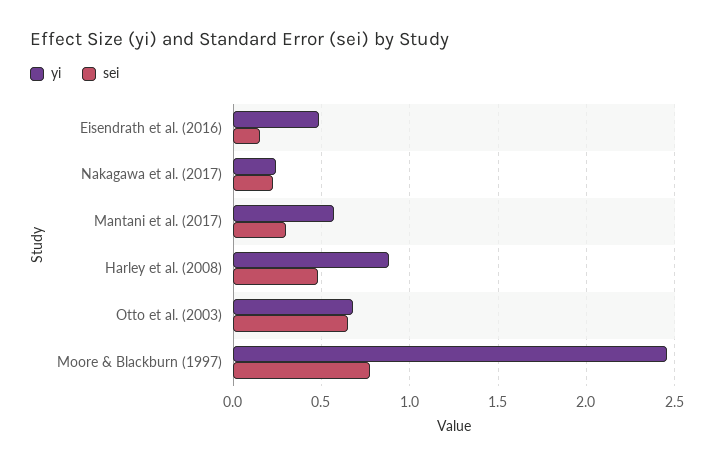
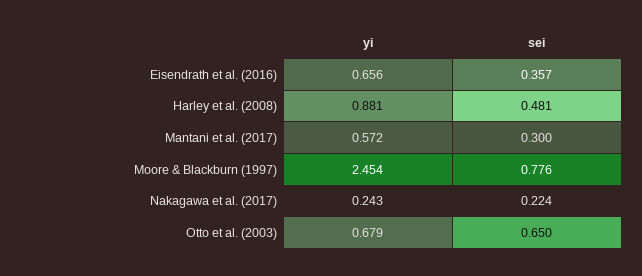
  {
    "yi": {
-     "Eisendrath et al. (2016)": 0.5,
+     "Eisendrath et al. (2016)": 0.656,
      "Nakagawa et al. (2017)": 0.243,
      "Mantani et al. (2017)": 0.572,
      "Harley et al. (2008)": 0.881,
      "Otto et al. (2003)": 0.679,
      "Moore & Blackburn (1997)": 2.454
    },
    "sei": {
-     "Eisendrath et al. (2016)": 0.15,
+     "Eisendrath et al. (2016)": 0.357,
      "Nakagawa et al. (2017)": 0.224,
      "Mantani et al. (2017)": 0.3,
      "Harley et al. (2008)": 0.481,
      "Otto et al. (2003)": 0.65,
      "Moore & Blackburn (1997)": 0.776
    }
  }

